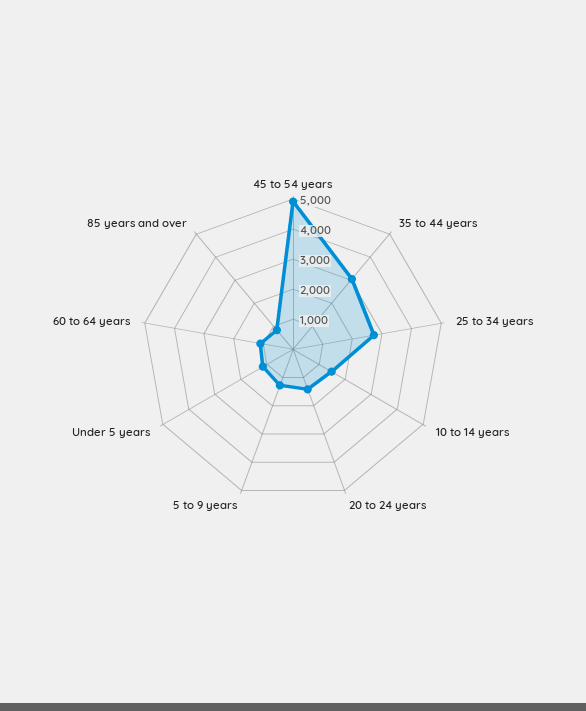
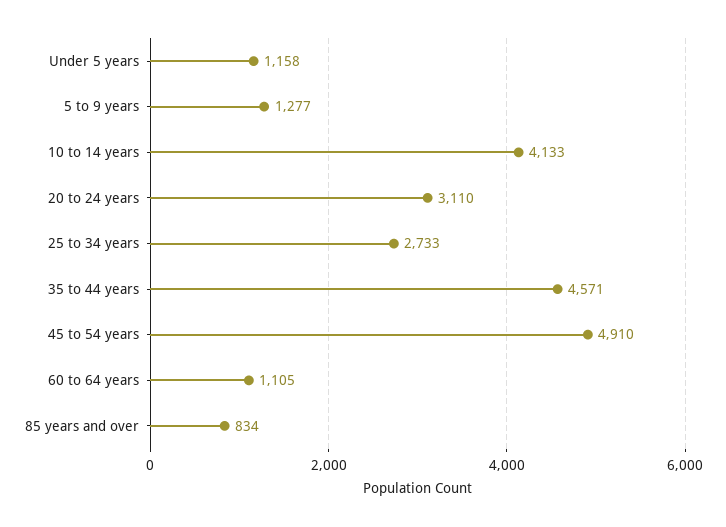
  {
    "45 to 54 years": 4910,
-   "35 to 44 years": 3000,
+   "35 to 44 years": 4571,
    "25 to 34 years": 2733,
-   "10 to 14 years": 1500,
+   "10 to 14 years": 4133,
-   "20 to 24 years": 1500,
+   "20 to 24 years": 3110,
    "5 to 9 years": 1277,
    "Under 5 years": 1158,
    "60 to 64 years": 1105,
    "85 years and over": 834
  }

